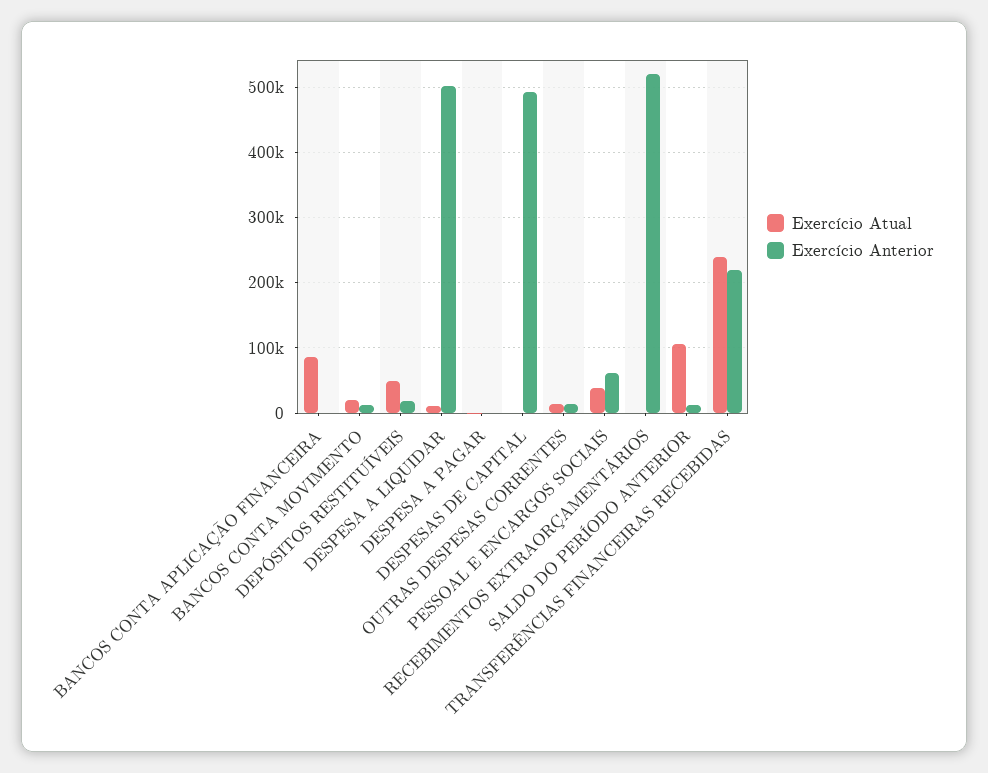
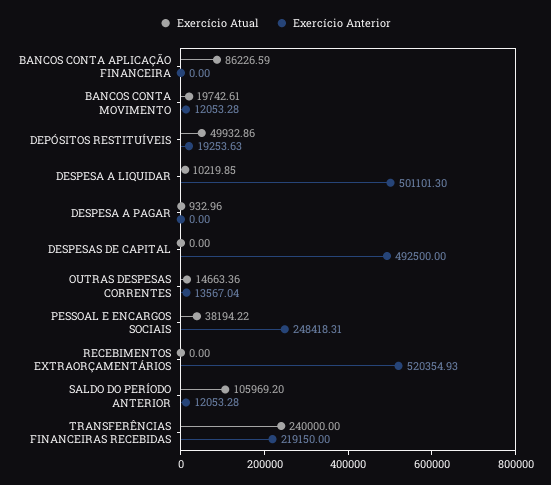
  {
    "Exercício Atual": {
      "BANCOS CONTA APLICAÇÃO FINANCEIRA": 86226.59,
      "BANCOS CONTA MOVIMENTO": 19742.61,
      "DEPÓSITOS RESTITUÍVEIS": 49932.86,
      "DESPESA A LIQUIDAR": 10219.85,
      "DESPESA A PAGAR": 932.96,
      "DESPESAS DE CAPITAL": 0,
      "OUTRAS DESPESAS CORRENTES": 14663.36,
      "PESSOAL E ENCARGOS SOCIAIS": 38194.22,
      "RECEBIMENTOS EXTRAORÇAMENTÁRIOS": 0,
      "SALDO DO PERÍODO ANTERIOR": 105969.2,
      "TRANSFERÊNCIAS FINANCEIRAS RECEBIDAS": 240000
    },
    "Exercício Anterior": {
      "BANCOS CONTA APLICAÇÃO FINANCEIRA": 0,
      "BANCOS CONTA MOVIMENTO": 12053.28,
      "DEPÓSITOS RESTITUÍVEIS": 19253.63,
      "DESPESA A LIQUIDAR": 501101.3,
      "DESPESA A PAGAR": 0,
      "DESPESAS DE CAPITAL": 492500,
      "OUTRAS DESPESAS CORRENTES": 13567.04,
-     "PESSOAL E ENCARGOS SOCIAIS": 60000,
+     "PESSOAL E ENCARGOS SOCIAIS": 248418.31,
      "RECEBIMENTOS EXTRAORÇAMENTÁRIOS": 520354.93,
      "SALDO DO PERÍODO ANTERIOR": 12053.28,
      "TRANSFERÊNCIAS FINANCEIRAS RECEBIDAS": 219150
    }
  }

